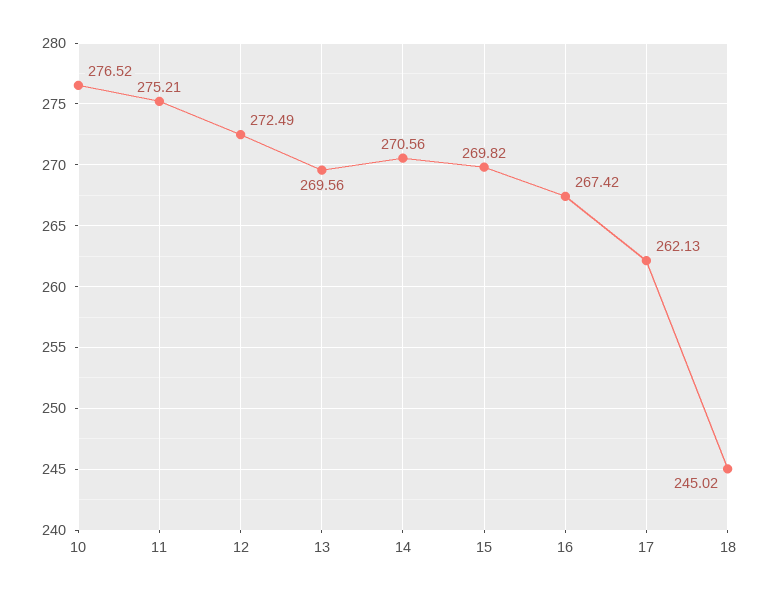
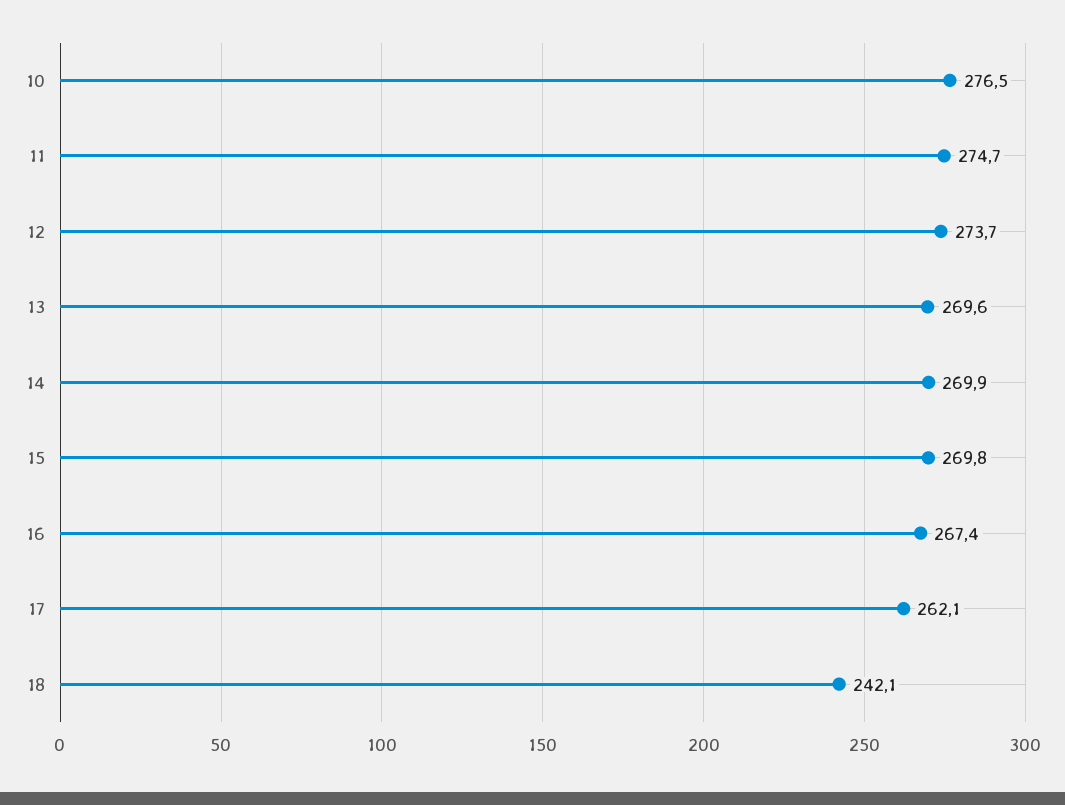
  {
    "10": 276.52,
-   "11": 275.21,
+   "11": 274.7,
-   "12": 272.49,
+   "12": 273.7,
    "13": 269.56,
-   "14": 270.56,
+   "14": 269.9,
    "15": 269.82,
    "16": 267.42,
    "17": 262.13,
-   "18": 245.02
+   "18": 242.1
  }

